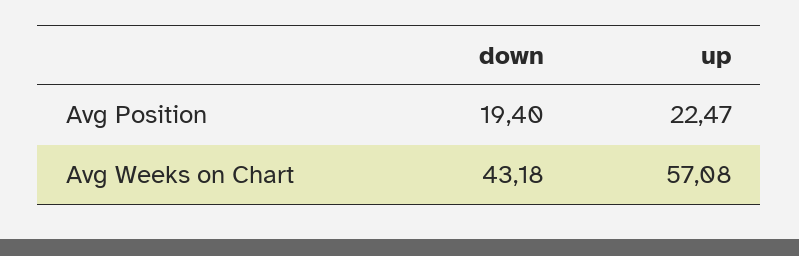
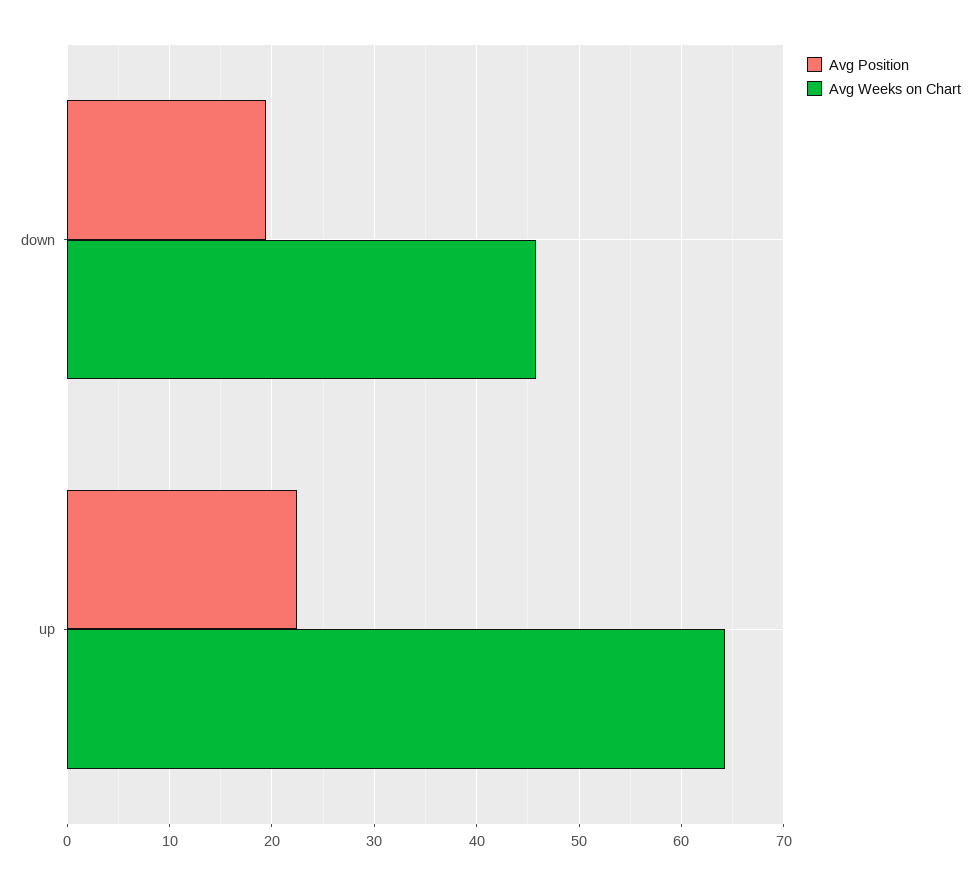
  {
    "Avg Position": {
      "down": 19.4,
      "up": 22.47
    },
    "Avg Weeks on Chart": {
-     "down": 43.18,
+     "down": 46,
-     "up": 57.08
+     "up": 64
    }
  }

